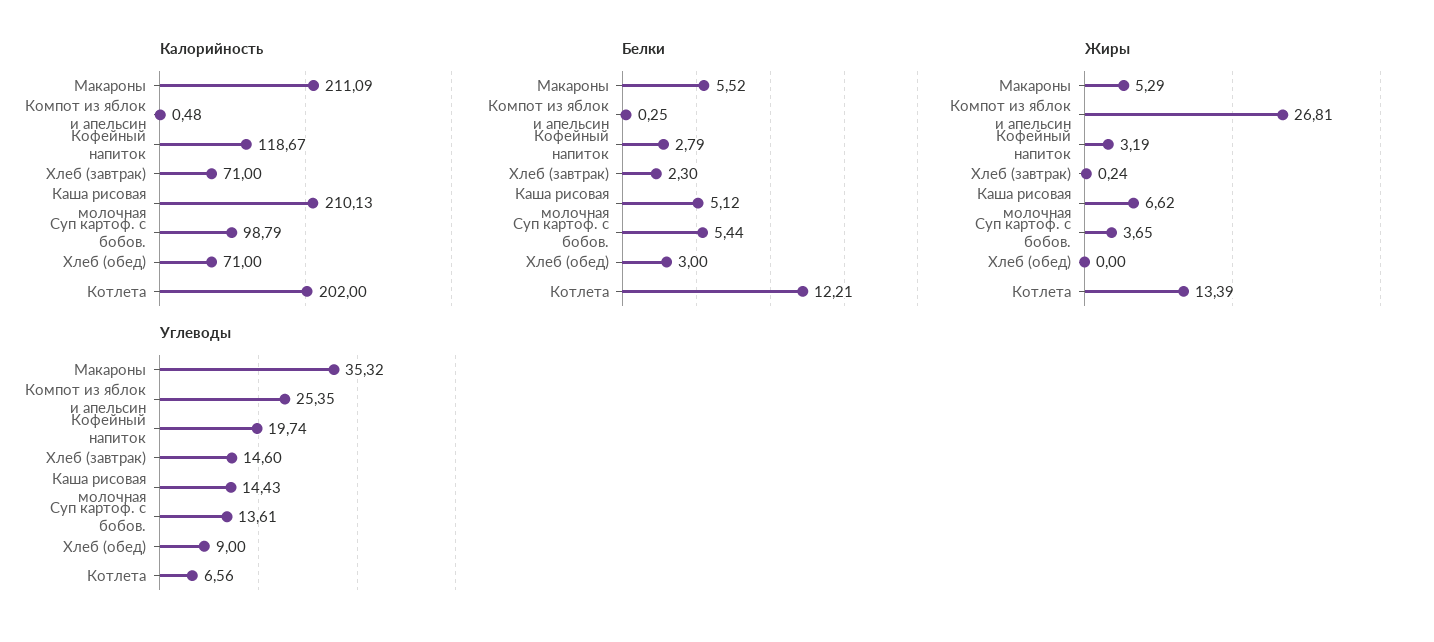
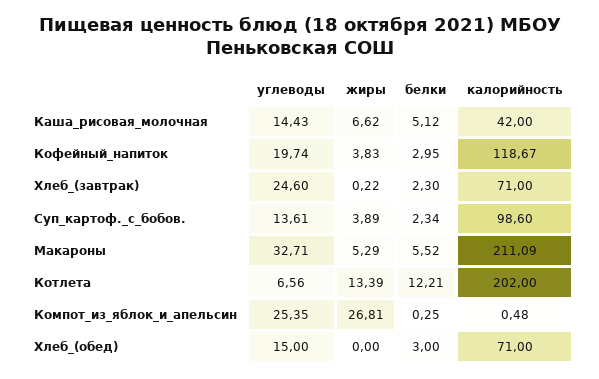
  {
    "Калорийность": {
      "Макароны": 211.09,
      "Компот из яблок и апельсин": 0.48,
      "Кофейный напиток": 118.67,
      "Хлеб (завтрак)": 71,
-     "Каша рисовая молочная": 210.13,
+     "Каша рисовая молочная": 42,
-     "Суп картоф. с бобов.": 98.79,
+     "Суп картоф. с бобов.": 98.6,
      "Хлеб (обед)": 71,
      "Котлета": 202
    },
    "Белки": {
      "Макароны": 5.52,
      "Компот из яблок и апельсин": 0.25,
-     "Кофейный напиток": 2.79,
+     "Кофейный напиток": 2.95,
      "Хлеб (завтрак)": 2.3,
      "Каша рисовая молочная": 5.12,
-     "Суп картоф. с бобов.": 5.44,
+     "Суп картоф. с бобов.": 2.34,
      "Хлеб (обед)": 3,
      "Котлета": 12.21
    },
    "Жиры": {
      "Макароны": 5.29,
      "Компот из яблок и апельсин": 26.81,
-     "Кофейный напиток": 3.19,
+     "Кофейный напиток": 3.83,
-     "Хлеб (завтрак)": 0.24,
+     "Хлеб (завтрак)": 0.22,
      "Каша рисовая молочная": 6.62,
-     "Суп картоф. с бобов.": 3.65,
+     "Суп картоф. с бобов.": 3.89,
      "Хлеб (обед)": 0,
      "Котлета": 13.39
    },
    "Углеводы": {
-     "Макароны": 35.32,
+     "Макароны": 32.71,
      "Компот из яблок и апельсин": 25.35,
      "Кофейный напиток": 19.74,
-     "Хлеб (завтрак)": 14.6,
+     "Хлеб (завтрак)": 24.6,
      "Каша рисовая молочная": 14.43,
      "Суп картоф. с бобов.": 13.61,
-     "Хлеб (обед)": 9,
+     "Хлеб (обед)": 15,
      "Котлета": 6.56
    }
  }

